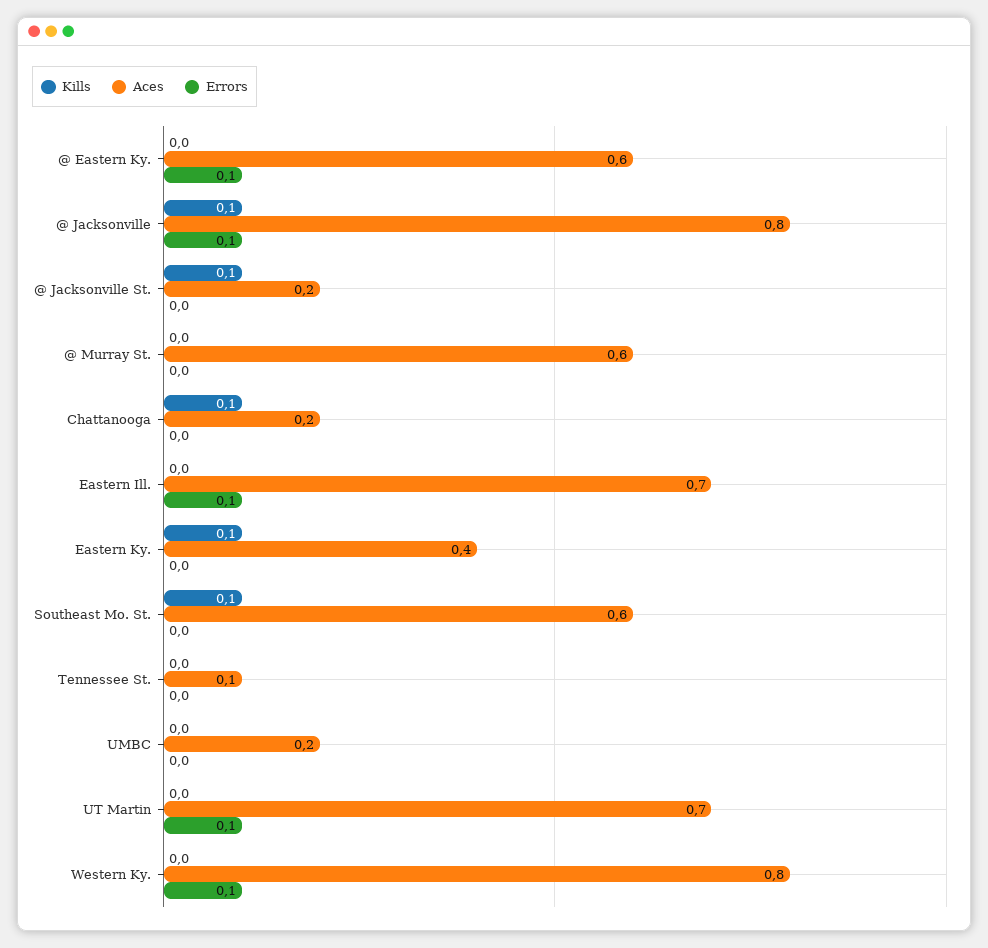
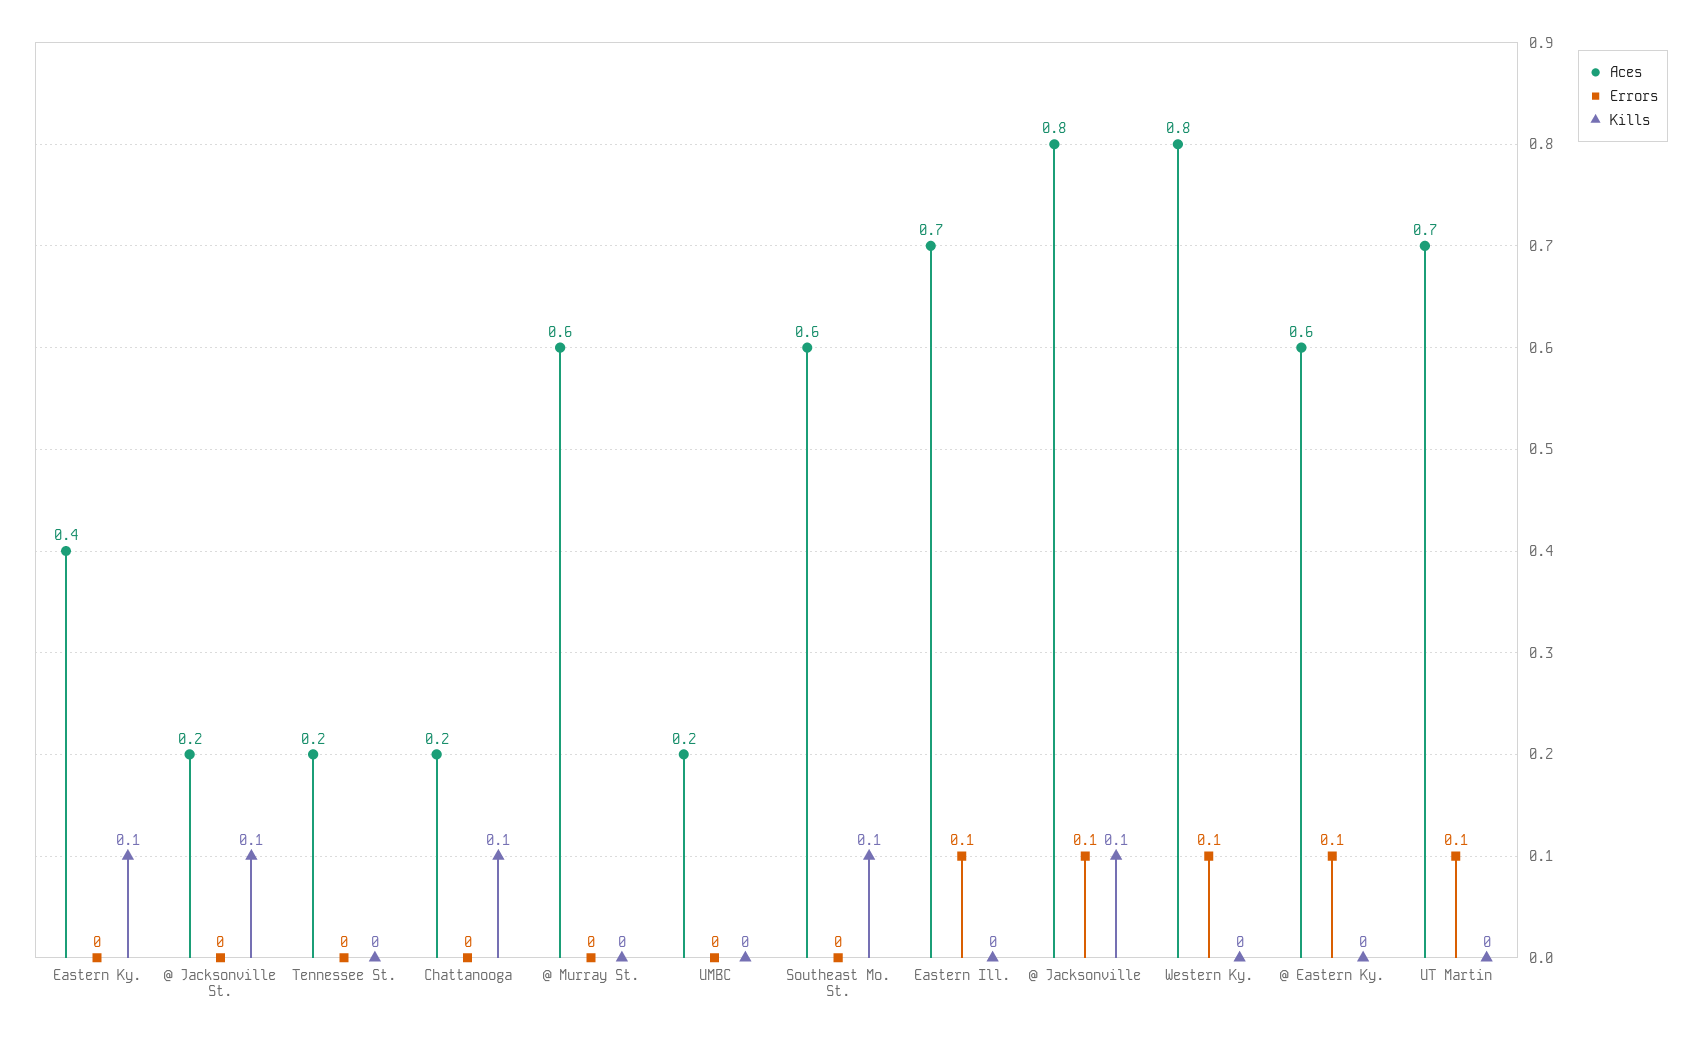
  {
    "Kills": {
      "@ Eastern Ky.": 0,
      "@ Jacksonville": 0.1,
      "@ Jacksonville St.": 0.1,
      "@ Murray St.": 0,
      "Chattanooga": 0.1,
      "Eastern Ill.": 0,
      "Eastern Ky.": 0.1,
      "Southeast Mo. St.": 0.1,
      "Tennessee St.": 0,
      "UMBC": 0,
      "UT Martin": 0,
      "Western Ky.": 0
    },
    "Aces": {
      "@ Eastern Ky.": 0.6,
      "@ Jacksonville": 0.8,
      "@ Jacksonville St.": 0.2,
      "@ Murray St.": 0.6,
      "Chattanooga": 0.2,
      "Eastern Ill.": 0.7,
      "Eastern Ky.": 0.4,
      "Southeast Mo. St.": 0.6,
-     "Tennessee St.": 0.1,
+     "Tennessee St.": 0.2,
      "UMBC": 0.2,
      "UT Martin": 0.7,
      "Western Ky.": 0.8
    },
    "Errors": {
      "@ Eastern Ky.": 0.1,
      "@ Jacksonville": 0.1,
      "@ Jacksonville St.": 0,
      "@ Murray St.": 0,
      "Chattanooga": 0,
      "Eastern Ill.": 0.1,
      "Eastern Ky.": 0,
      "Southeast Mo. St.": 0,
      "Tennessee St.": 0,
      "UMBC": 0,
      "UT Martin": 0.1,
      "Western Ky.": 0.1
    }
  }

